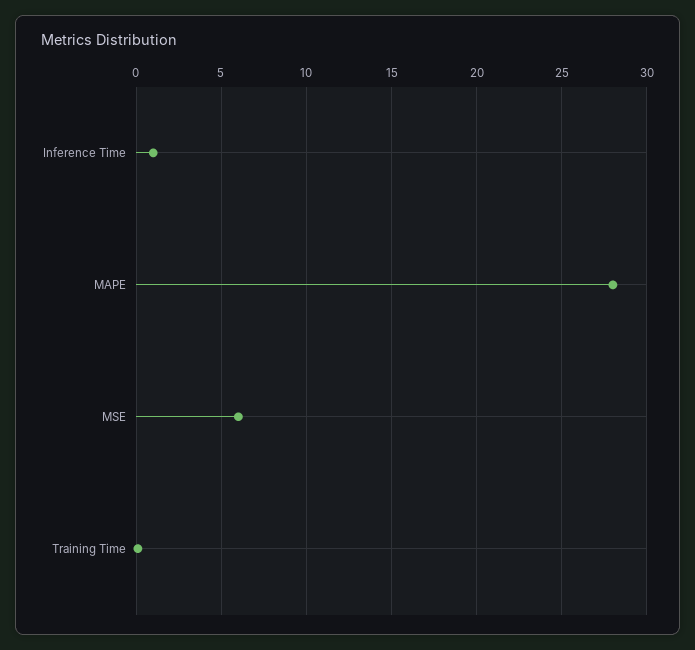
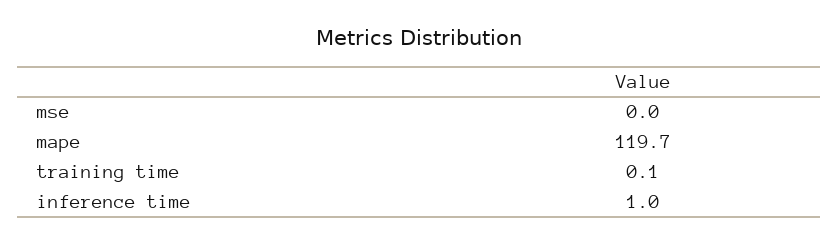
  {
    "Inference Time": 1,
-   "MAPE": 28,
+   "MAPE": 119.7,
-   "MSE": 6,
+   "MSE": 0,
    "Training Time": 0.1
  }

